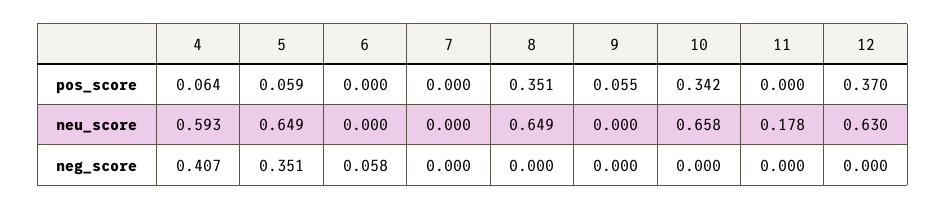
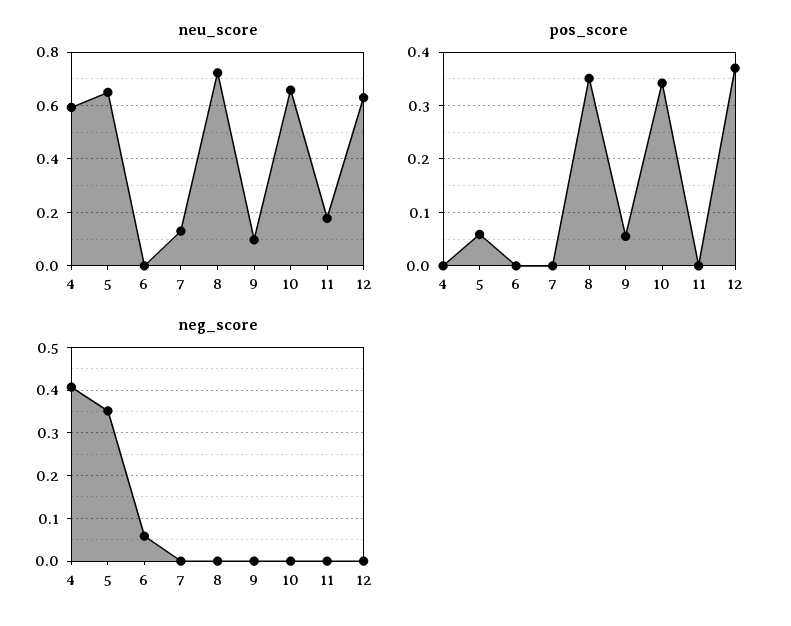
  {
    "pos_score": {
-     "4": 0.064,
+     "4": 0,
      "5": 0.059,
      "6": 0,
      "7": 0,
      "8": 0.351,
      "9": 0.055,
      "10": 0.342,
      "11": 0,
      "12": 0.37
    },
    "neu_score": {
      "4": 0.593,
      "5": 0.649,
      "6": 0,
-     "7": 0,
+     "7": 0.125,
-     "8": 0.649,
+     "8": 0.725,
-     "9": 0,
+     "9": 0.1,
      "10": 0.658,
      "11": 0.178,
      "12": 0.63
    },
    "neg_score": {
      "4": 0.407,
      "5": 0.351,
      "6": 0.058,
      "7": 0,
      "8": 0,
      "9": 0,
      "10": 0,
      "11": 0,
      "12": 0
    }
  }

